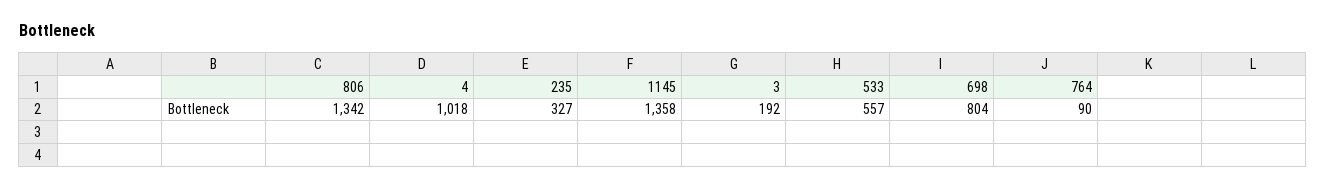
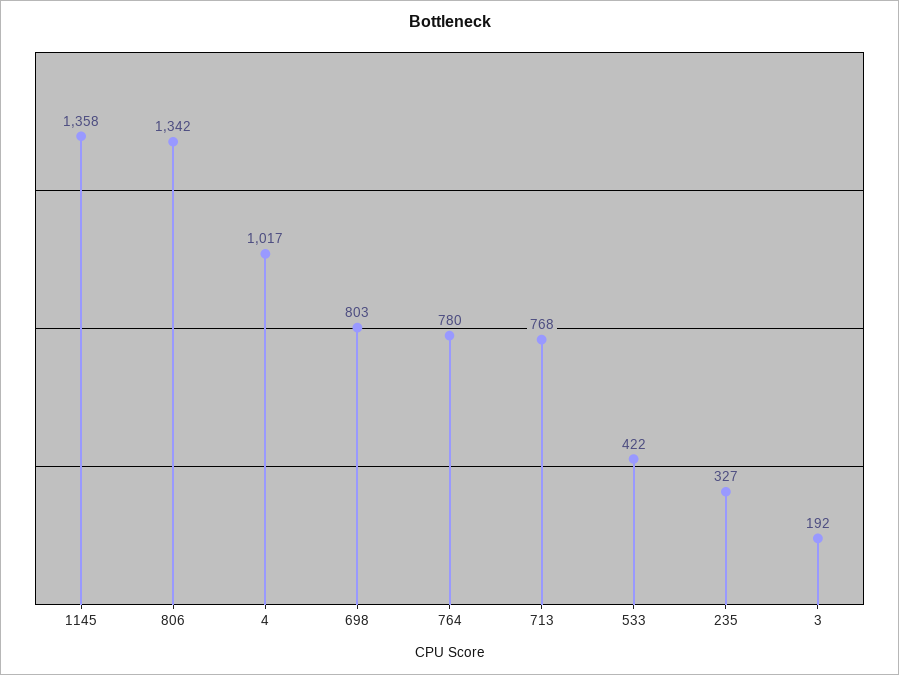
  {
    "806": 1342,
-   "4": 1018,
+   "4": 1017,
    "235": 327,
    "1145": 1358,
    "3": 192,
-   "533": 557,
+   "533": 422,
-   "698": 804,
+   "698": 803,
-   "764": 90
+   "764": 780,
+   "713": 768
  }

